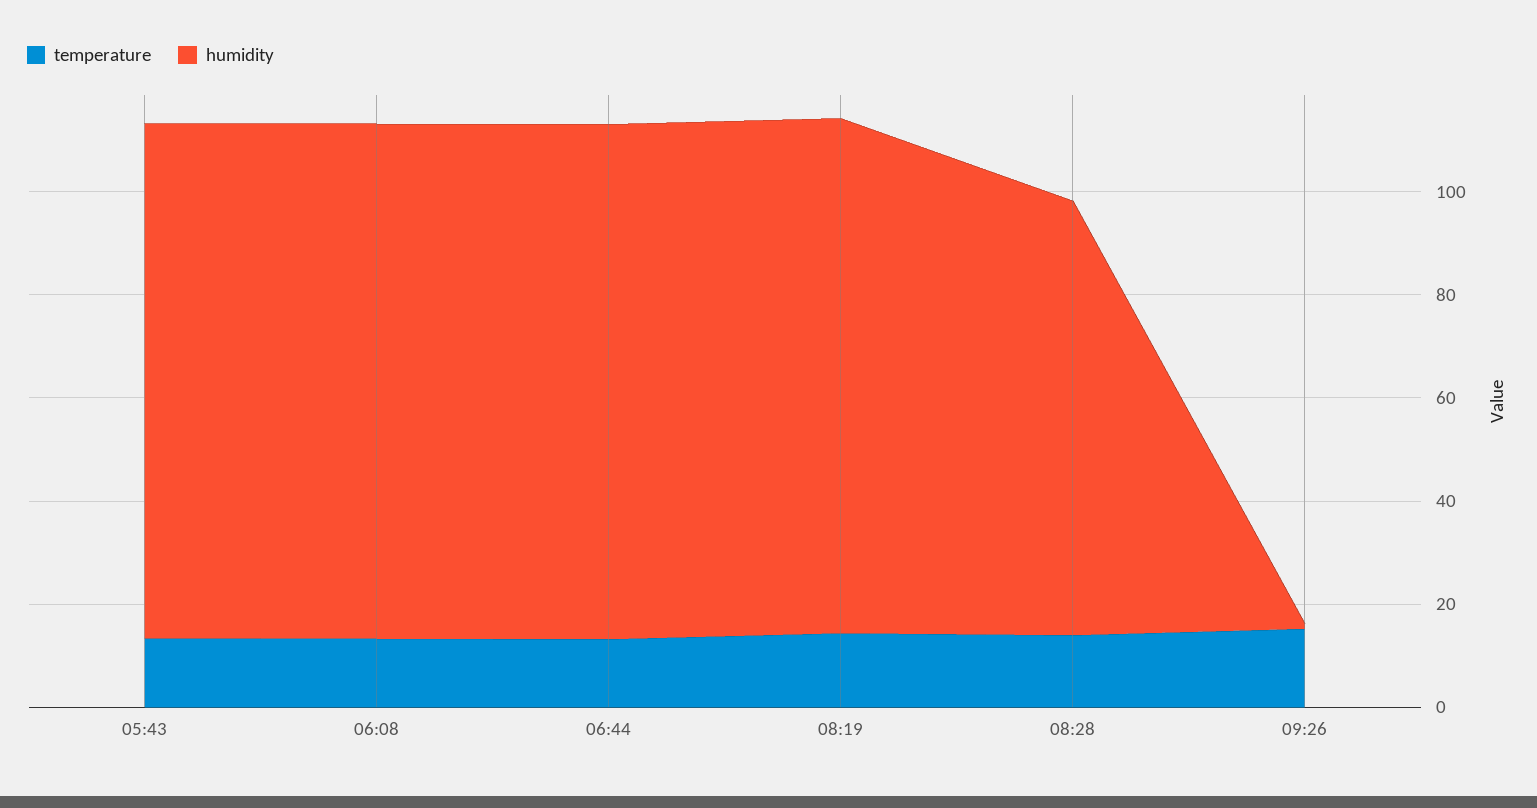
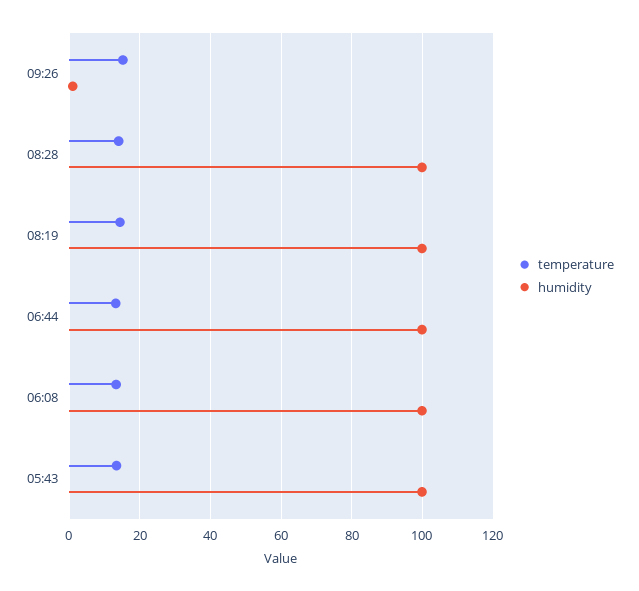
  {
    "temperature": {
      "05:43": 14,
      "06:08": 14,
      "06:44": 14,
      "08:19": 14,
      "08:28": 14,
      "09:26": 16
    },
    "humidity": {
      "05:43": 100,
      "06:08": 100,
      "06:44": 100,
      "08:19": 100,
-     "08:28": 85,
+     "08:28": 100,
      "09:26": 2
    }
  }

